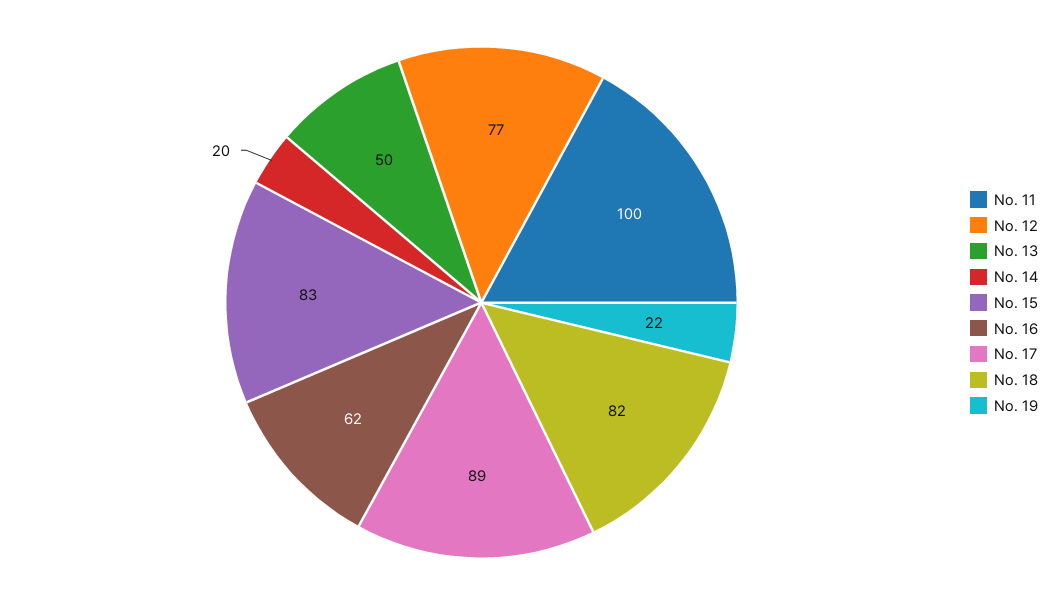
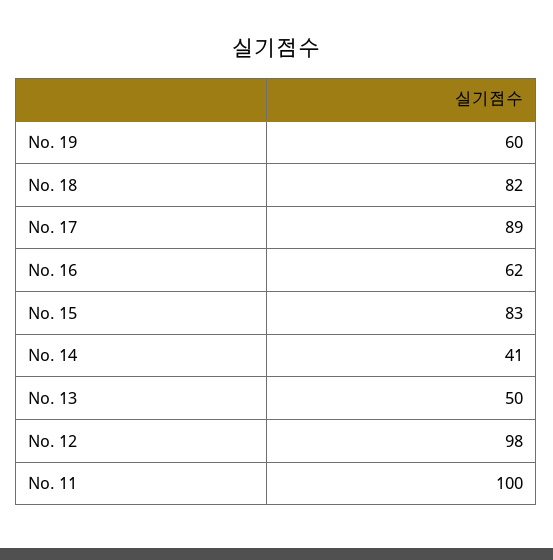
  {
    "No. 11": 100,
-   "No. 12": 77,
+   "No. 12": 98,
    "No. 13": 50,
-   "No. 14": 20,
+   "No. 14": 41,
    "No. 15": 83,
    "No. 16": 62,
    "No. 17": 89,
    "No. 18": 82,
-   "No. 19": 22
+   "No. 19": 60
  }

